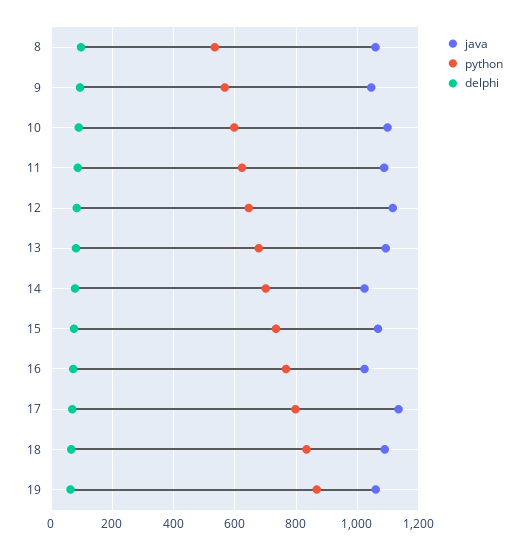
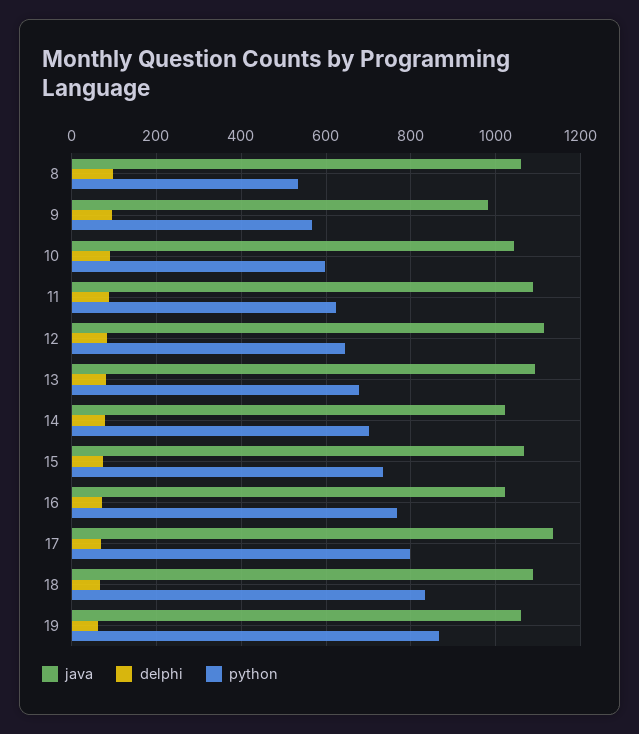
  {
    "java": {
      "8": 1060,
-     "9": 1040,
+     "9": 980,
-     "10": 1100,
+     "10": 1040,
      "11": 1080,
      "12": 1120,
      "13": 1100,
      "14": 1020,
      "15": 1060,
      "16": 1020,
      "17": 1140,
      "18": 1080,
      "19": 1060
    },
    "python": {
      "8": 540,
      "9": 560,
      "10": 600,
      "11": 620,
      "12": 640,
      "13": 680,
      "14": 700,
      "15": 740,
      "16": 760,
      "17": 800,
      "18": 840,
      "19": 860
    },
    "delphi": {
      "8": 100,
      "9": 100,
      "10": 100,
      "11": 80,
      "12": 80,
      "13": 80,
      "14": 80,
      "15": 80,
      "16": 80,
      "17": 60,
      "18": 60,
      "19": 60
    }
  }

